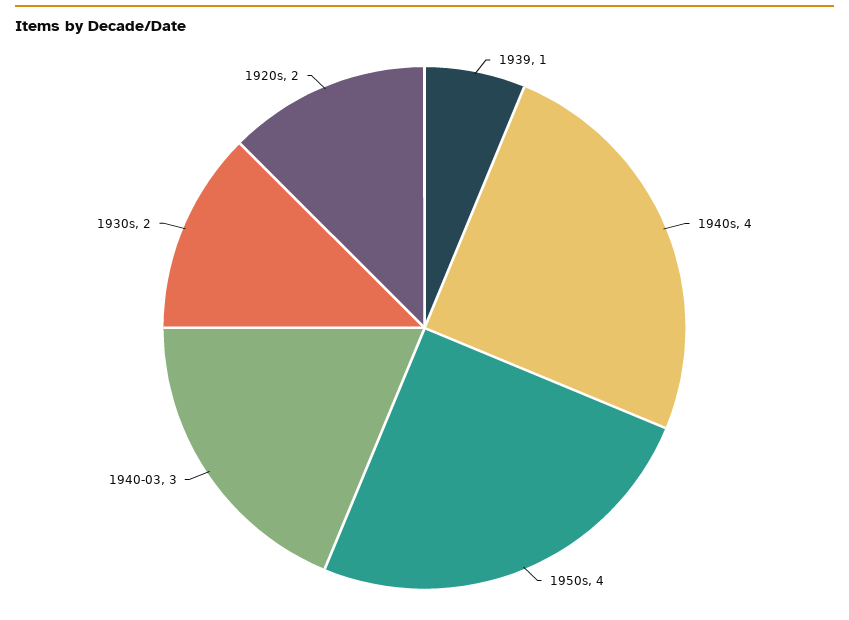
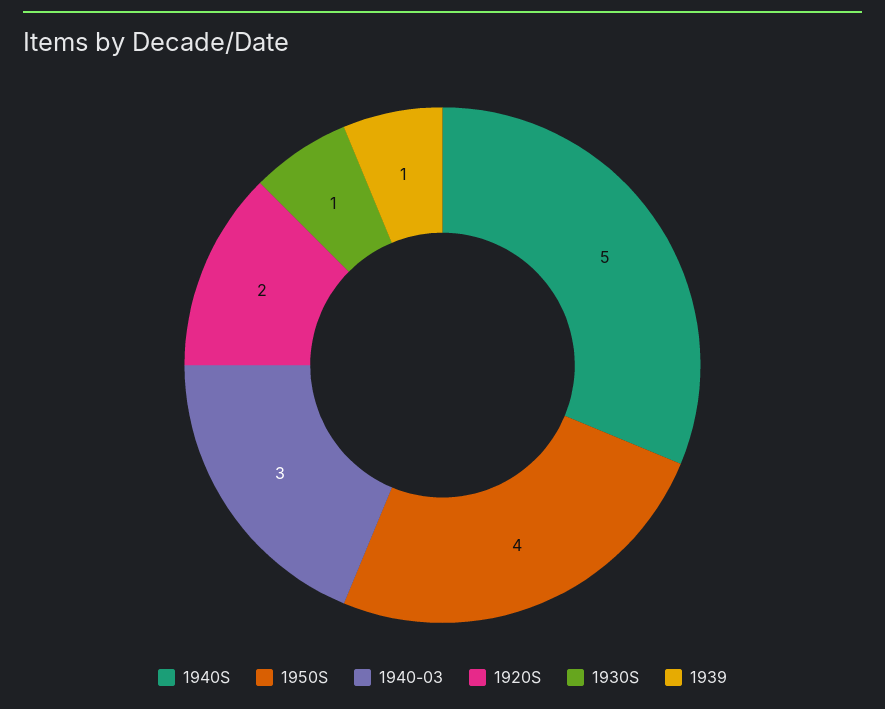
  {
    "1939": 1,
-   "1940s": 4,
+   "1940s": 5,
    "1950s": 4,
    "1940-03": 3,
-   "1930s": 2,
+   "1930s": 1,
    "1920s": 2
  }

